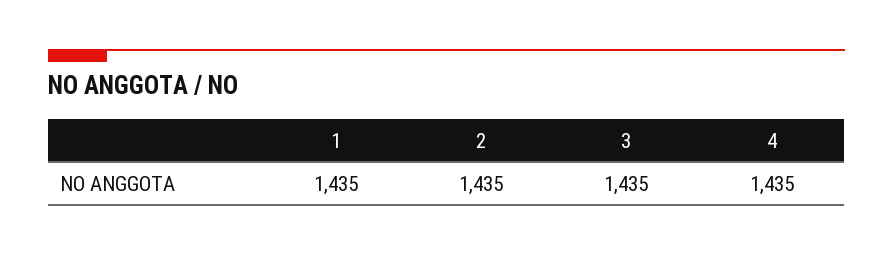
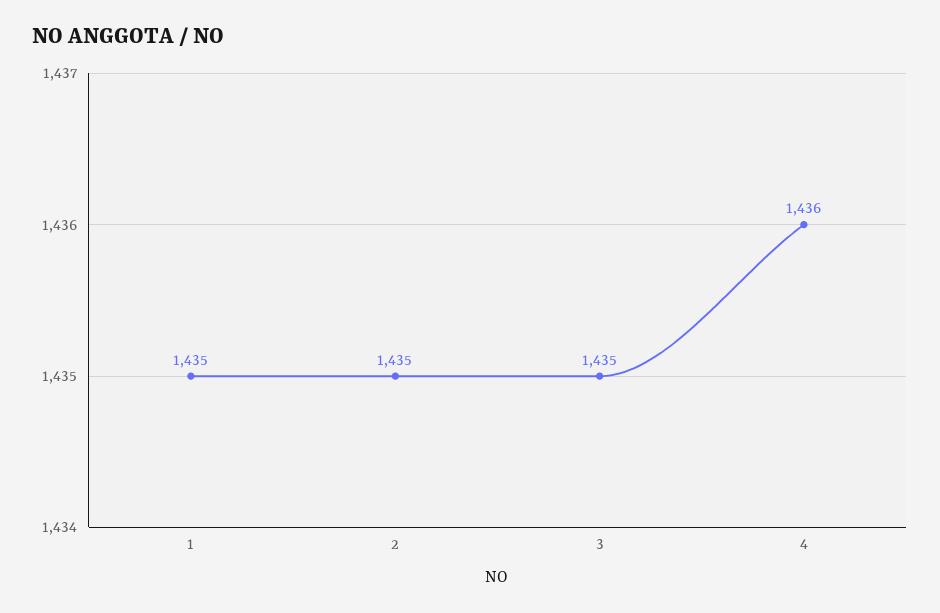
  {
    "1": 1435,
    "2": 1435,
    "3": 1435,
-   "4": 1435
+   "4": 1436
  }

